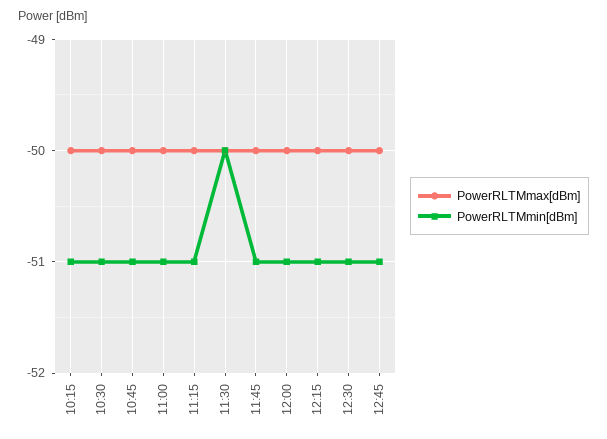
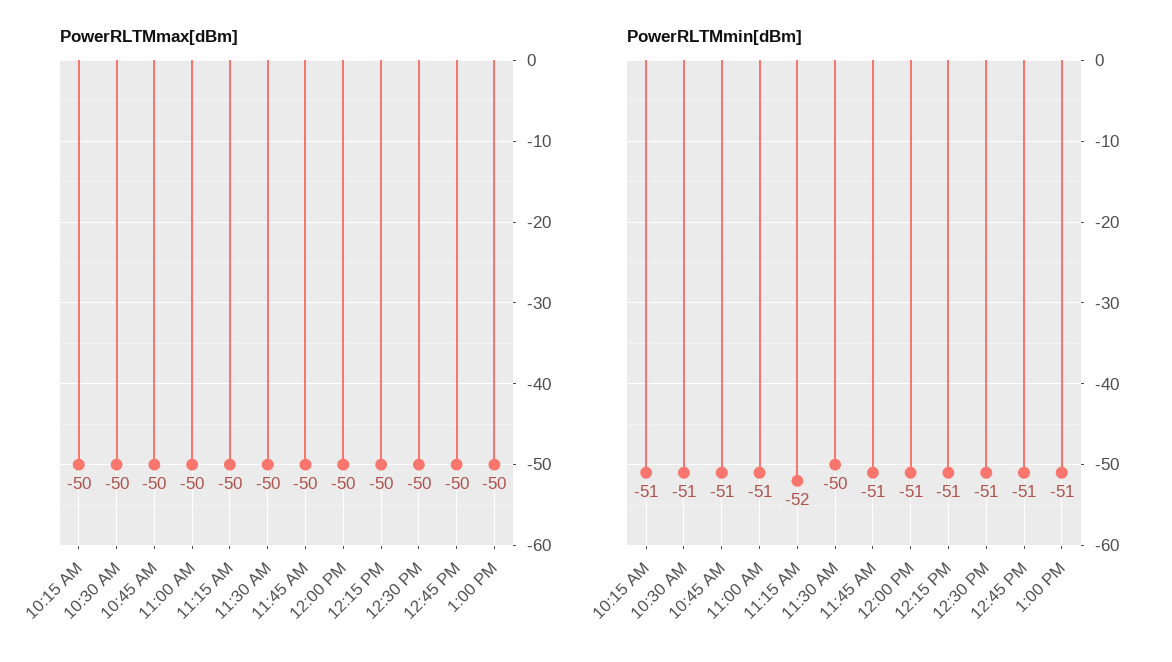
  {
    "PowerRLTMmax[dBm]": {
      "10:15": -50,
      "10:30": -50,
      "10:45": -50,
      "11:00": -50,
      "11:15": -50,
      "11:30": -50,
      "11:45": -50,
      "12:00": -50,
      "12:15": -50,
      "12:30": -50,
-     "12:45": -50
+     "12:45": -50,
+     "1:00 PM": -50
    },
    "PowerRLTMmin[dBm]": {
      "10:15": -51,
      "10:30": -51,
      "10:45": -51,
      "11:00": -51,
-     "11:15": -51,
+     "11:15": -52,
      "11:30": -50,
      "11:45": -51,
      "12:00": -51,
      "12:15": -51,
      "12:30": -51,
-     "12:45": -51
+     "12:45": -51,
+     "1:00 PM": -51
    }
  }

